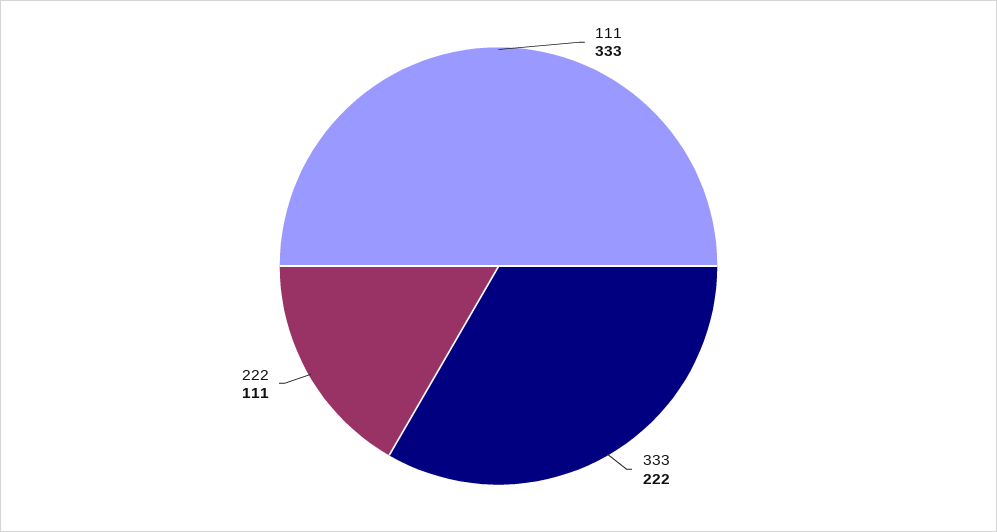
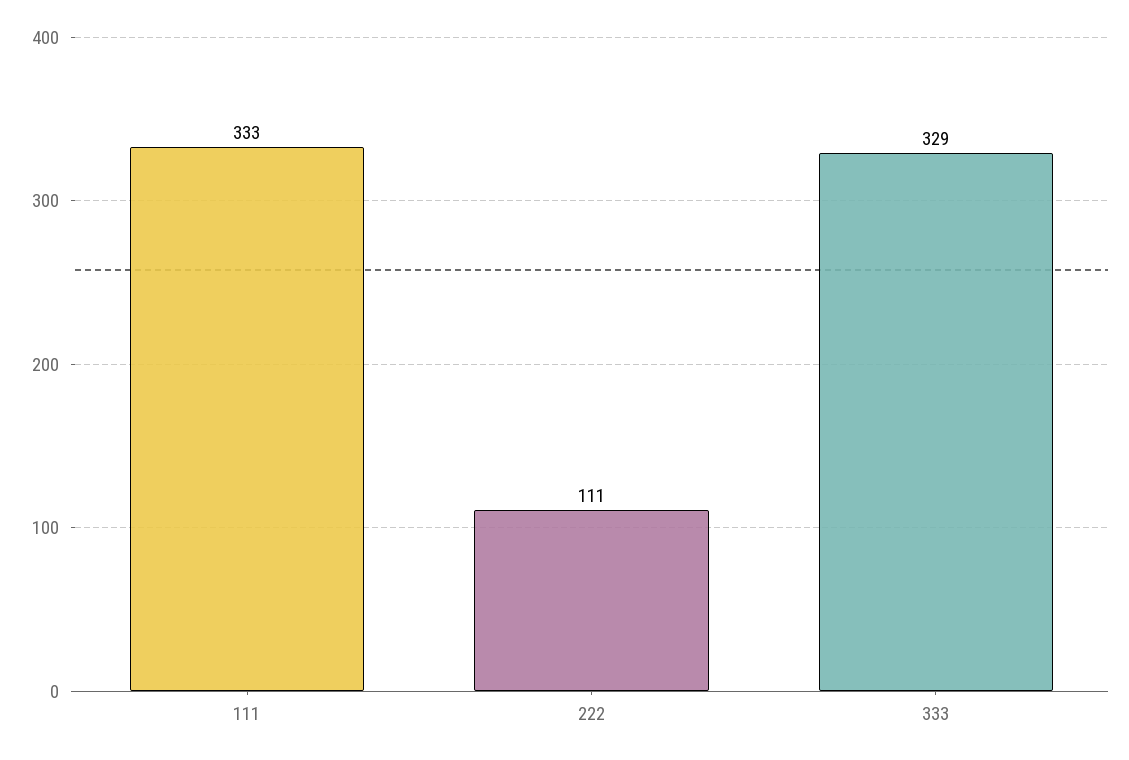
  {
    "111": 333,
-   "333": 222,
+   "333": 329,
    "222": 111
  }

